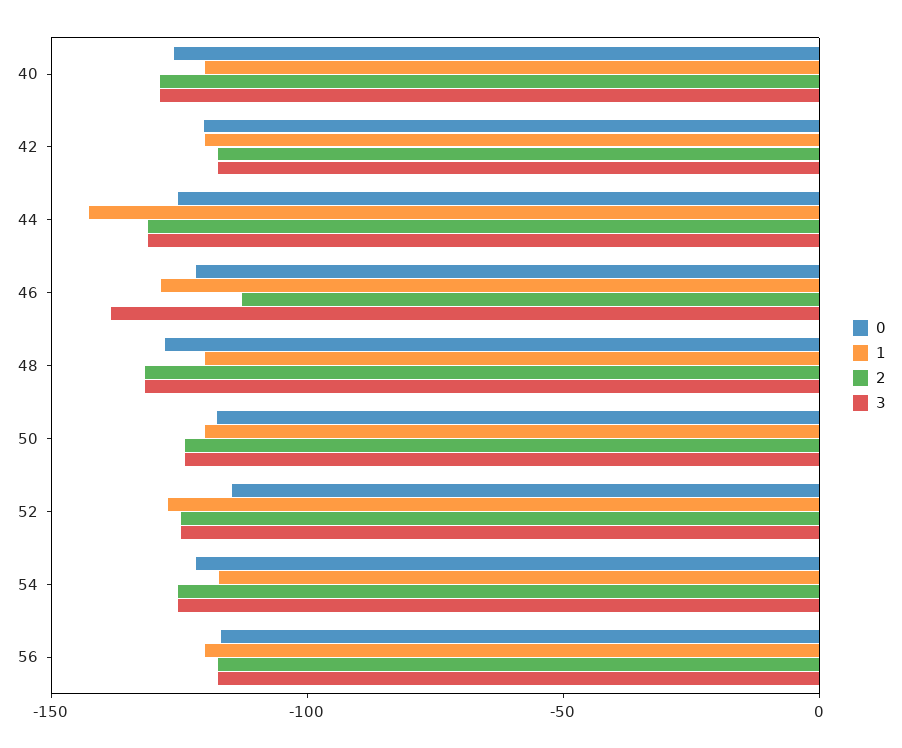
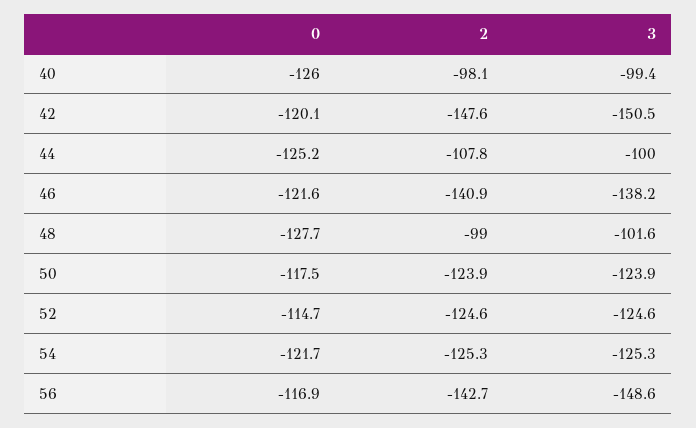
  {
    "0": {
      "40": -126,
      "42": -120.1,
      "44": -125.2,
      "46": -121.6,
      "48": -127.7,
      "50": -117.5,
      "52": -114.7,
      "54": -121.7,
      "56": -116.9
    },
-   "1": {
-     "40": -120,
-     "42": -120,
-     "44": -140,
-     "46": -130,
-     "48": -120,
-     "50": -120,
-     "52": -130,
-     "54": -120,
-     "56": -120
-   },
    "2": {
-     "40": -130,
+     "40": -98.1,
-     "42": -120,
+     "42": -147.6,
-     "44": -130,
+     "44": -107.8,
-     "46": -110,
+     "46": -140.9,
-     "48": -130,
+     "48": -99,
      "50": -123.9,
      "52": -124.6,
      "54": -125.3,
-     "56": -120
+     "56": -142.7
    },
    "3": {
-     "40": -130,
+     "40": -99.4,
-     "42": -120,
+     "42": -150.5,
-     "44": -130,
+     "44": -100,
      "46": -138.2,
-     "48": -130,
+     "48": -101.6,
      "50": -123.9,
      "52": -124.6,
      "54": -125.3,
-     "56": -120
+     "56": -148.6
    }
  }

